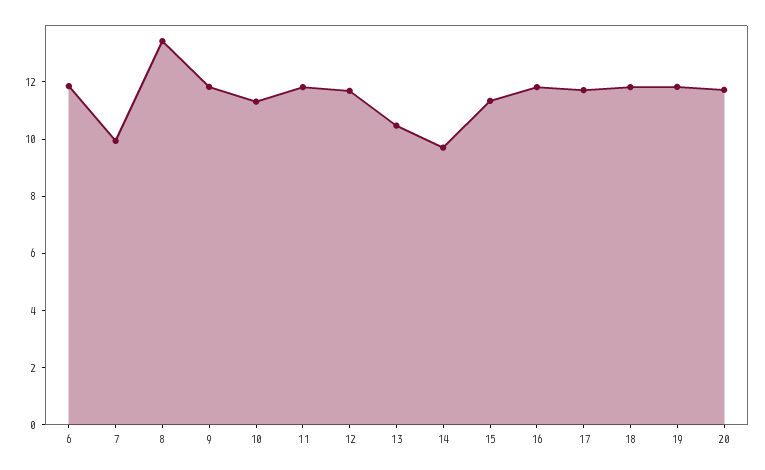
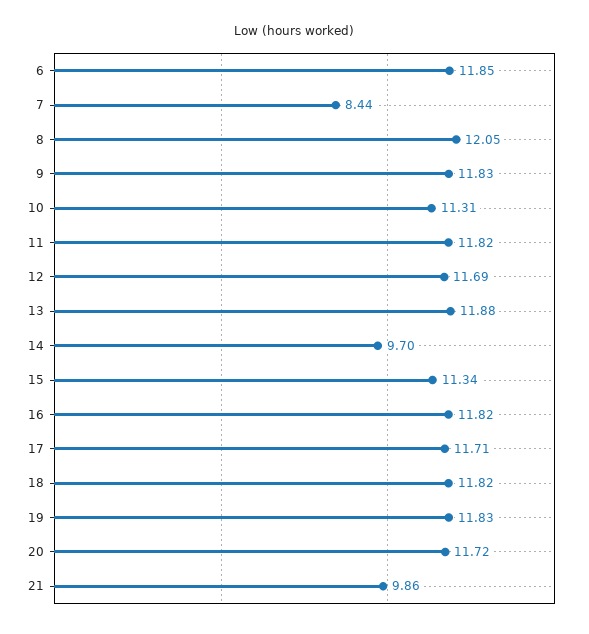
  {
    "6": 11.85,
-   "7": 10,
+   "7": 8.44,
-   "8": 13.5,
+   "8": 12.05,
    "9": 11.83,
    "10": 11.31,
    "11": 11.82,
    "12": 11.69,
-   "13": 10.5,
+   "13": 11.88,
    "14": 9.7,
    "15": 11.34,
    "16": 11.82,
    "17": 11.71,
    "18": 11.82,
    "19": 11.83,
-   "20": 11.72
+   "20": 11.72,
+   "21": 9.86
  }

